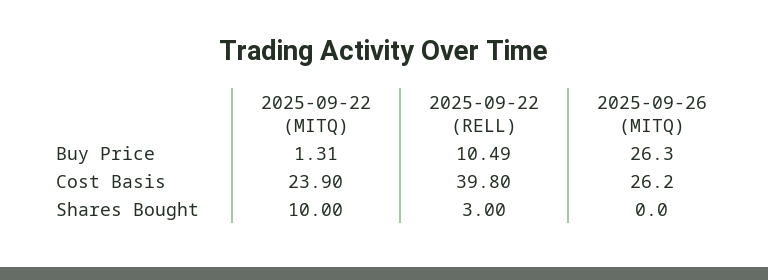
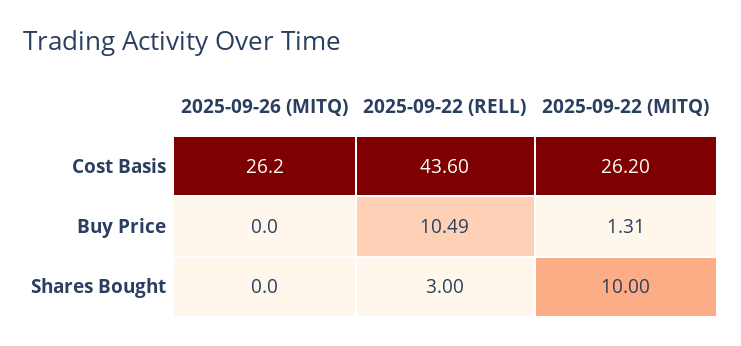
  {
    "2025-09-22 (MITQ)": {
      "Buy Price": 1.31,
-     "Cost Basis": 23.9,
+     "Cost Basis": 26.2,
      "Shares Bought": 10
    },
    "2025-09-22 (RELL)": {
      "Buy Price": 10.49,
-     "Cost Basis": 39.8,
+     "Cost Basis": 43.6,
      "Shares Bought": 3
    },
    "2025-09-26 (MITQ)": {
-     "Buy Price": 26.3,
+     "Buy Price": 0,
      "Cost Basis": 26.2,
      "Shares Bought": 0
    }
  }

